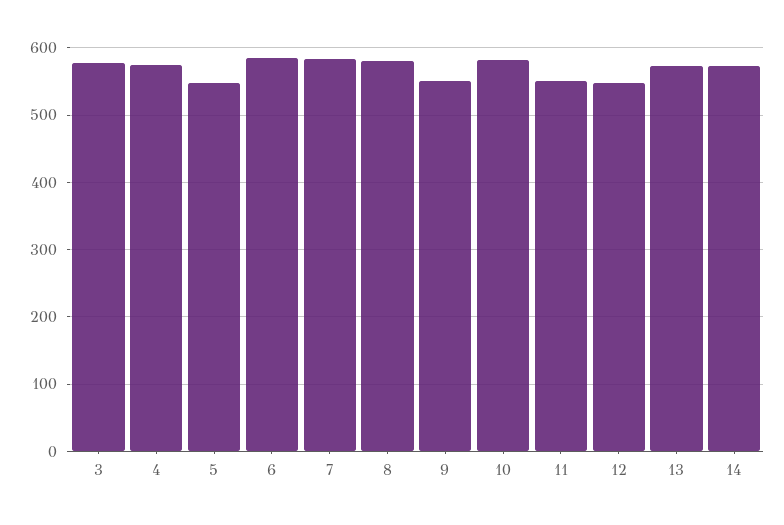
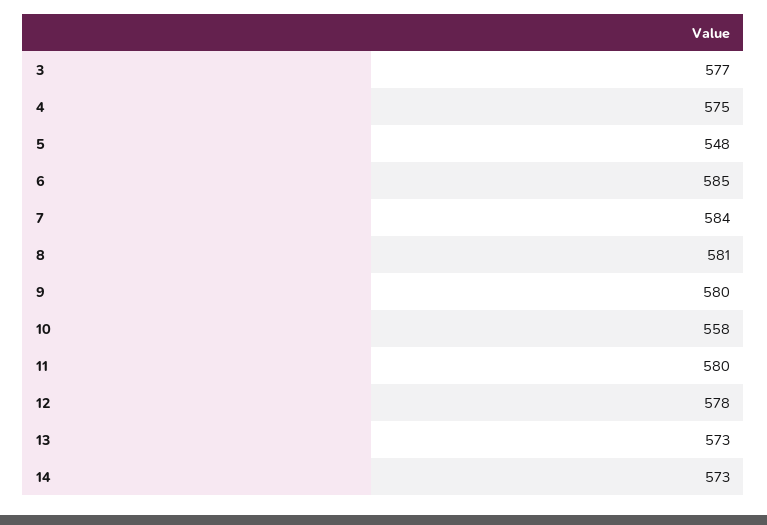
  {
    "3": 577,
    "4": 575,
    "5": 548,
    "6": 585,
    "7": 584,
    "8": 581,
-   "9": 550,
+   "9": 580,
-   "10": 580,
+   "10": 558,
-   "11": 550,
+   "11": 580,
-   "12": 550,
+   "12": 578,
    "13": 573,
    "14": 573
  }

